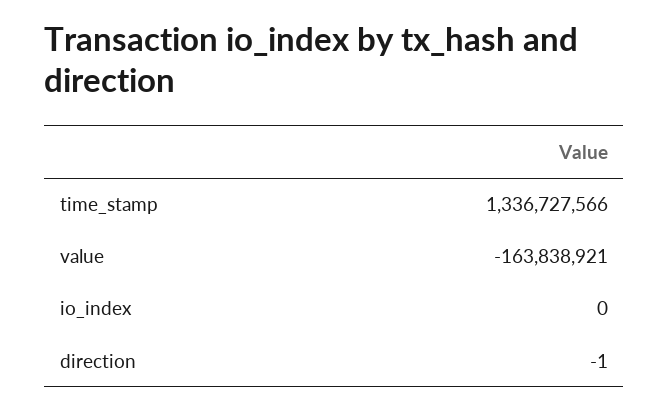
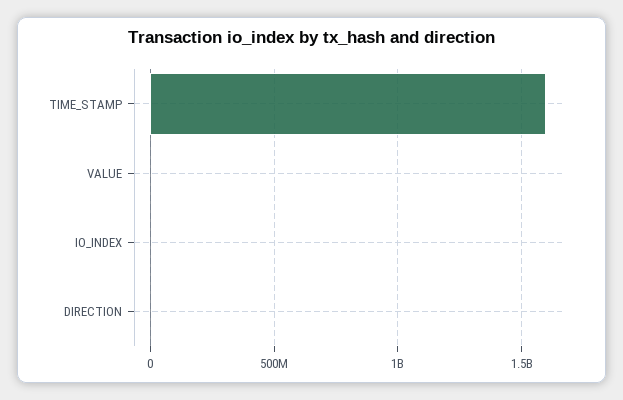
  {
-   "time_stamp": 1336727566,
+   "time_stamp": 1600000000,
-   "value": -163838921,
+   "value": 0,
    "io_index": 0,
    "direction": -1
  }

